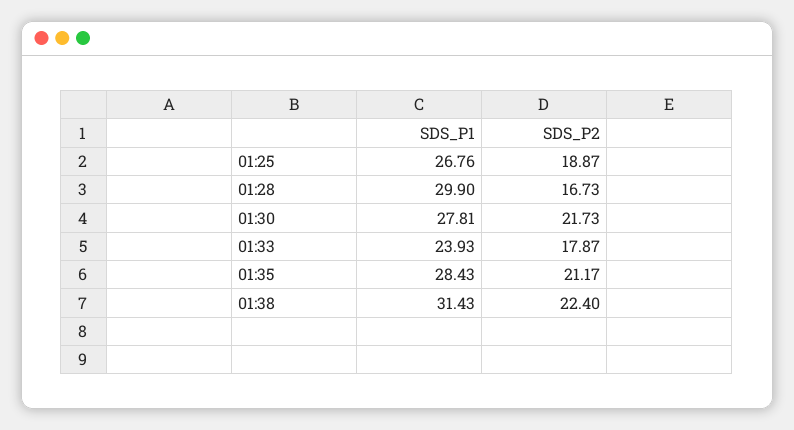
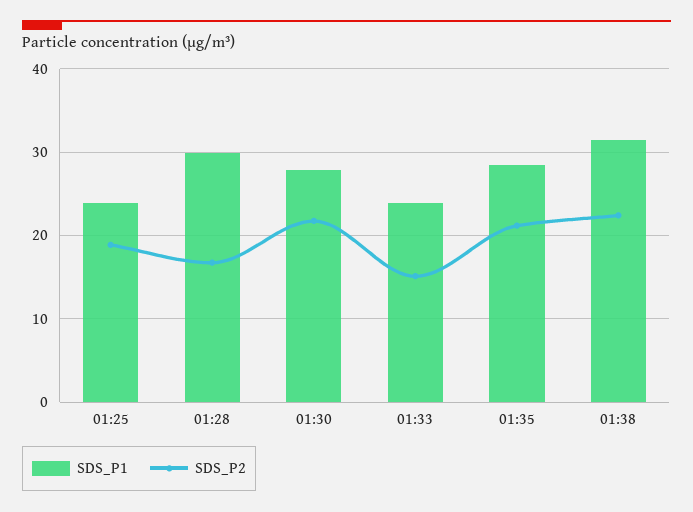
  {
    "SDS_P1": {
-     "01:25": 26.76,
+     "01:25": 24,
      "01:28": 29.9,
      "01:30": 27.81,
      "01:33": 23.93,
      "01:35": 28.43,
      "01:38": 31.43
    },
    "SDS_P2": {
      "01:25": 18.87,
      "01:28": 16.73,
      "01:30": 21.73,
-     "01:33": 17.87,
+     "01:33": 15,
      "01:35": 21.17,
      "01:38": 22.4
    }
  }

